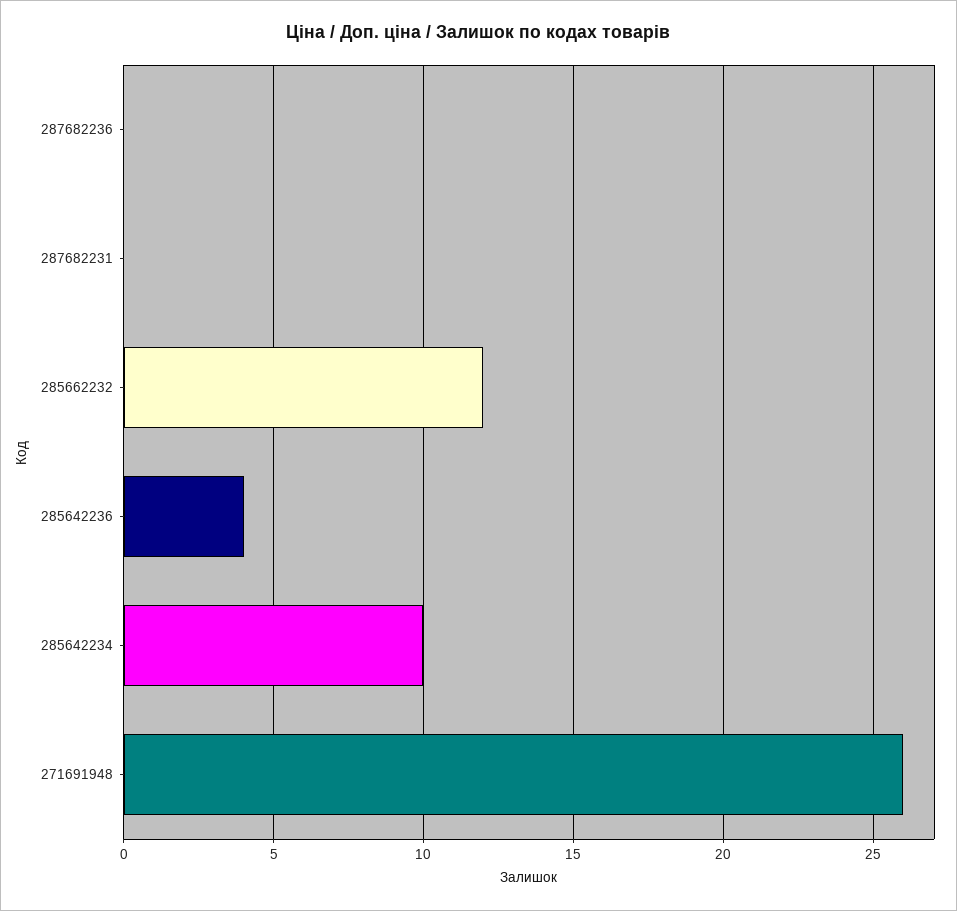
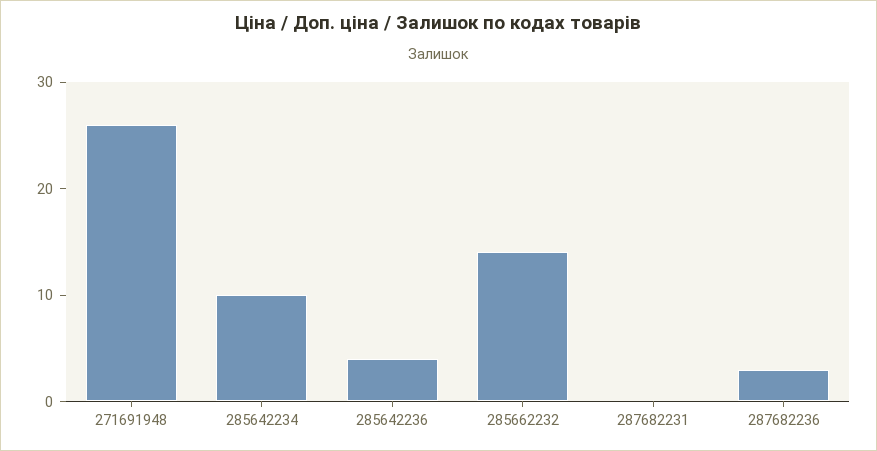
  {
-   "287682236": 0,
+   "287682236": 3,
    "287682231": 0,
-   "285662232": 12,
+   "285662232": 14,
    "285642236": 4,
    "285642234": 10,
    "271691948": 26
  }

